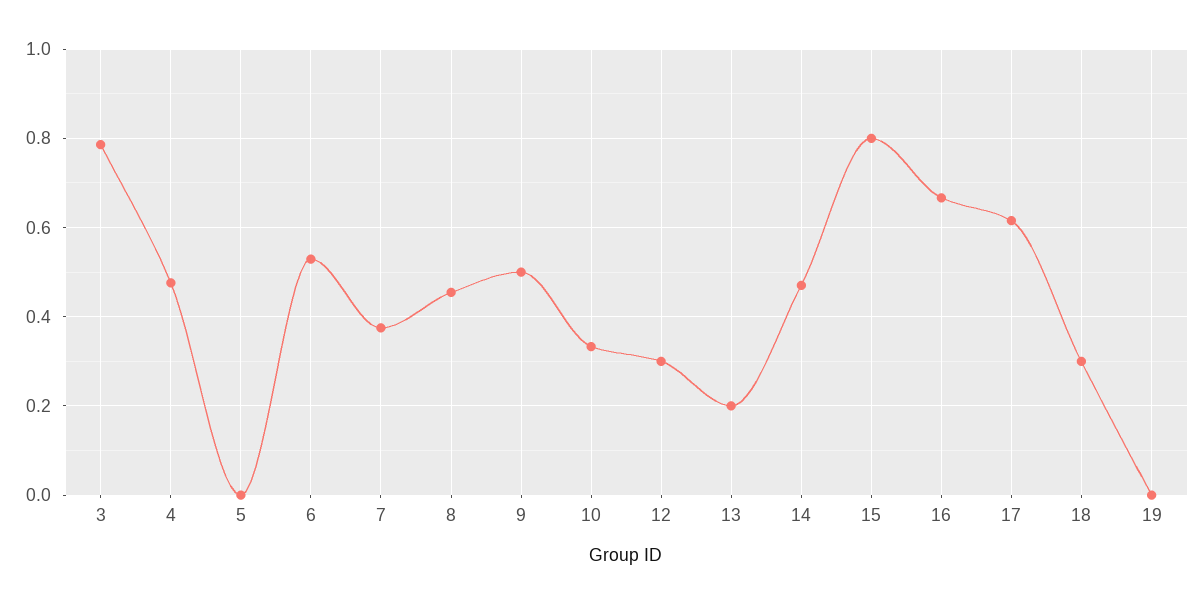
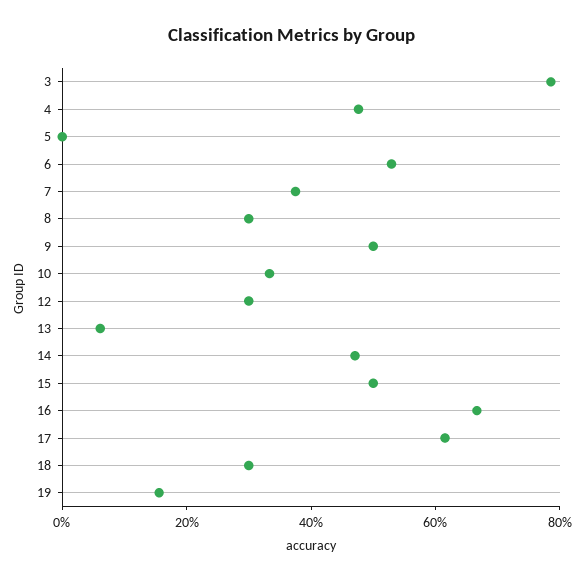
  {
    "3": 0.78,
    "4": 0.48,
    "5": 0,
    "6": 0.52,
    "7": 0.38,
-   "8": 0.46,
+   "8": 0.3,
    "9": 0.5,
    "10": 0.34,
    "12": 0.3,
-   "13": 0.2,
+   "13": 0.05,
    "14": 0.48,
-   "15": 0.8,
+   "15": 0.5,
    "16": 0.66,
    "17": 0.62,
    "18": 0.3,
-   "19": 0
+   "19": 0.15
  }

